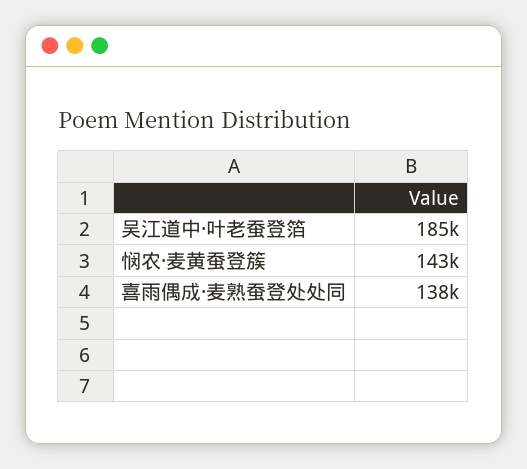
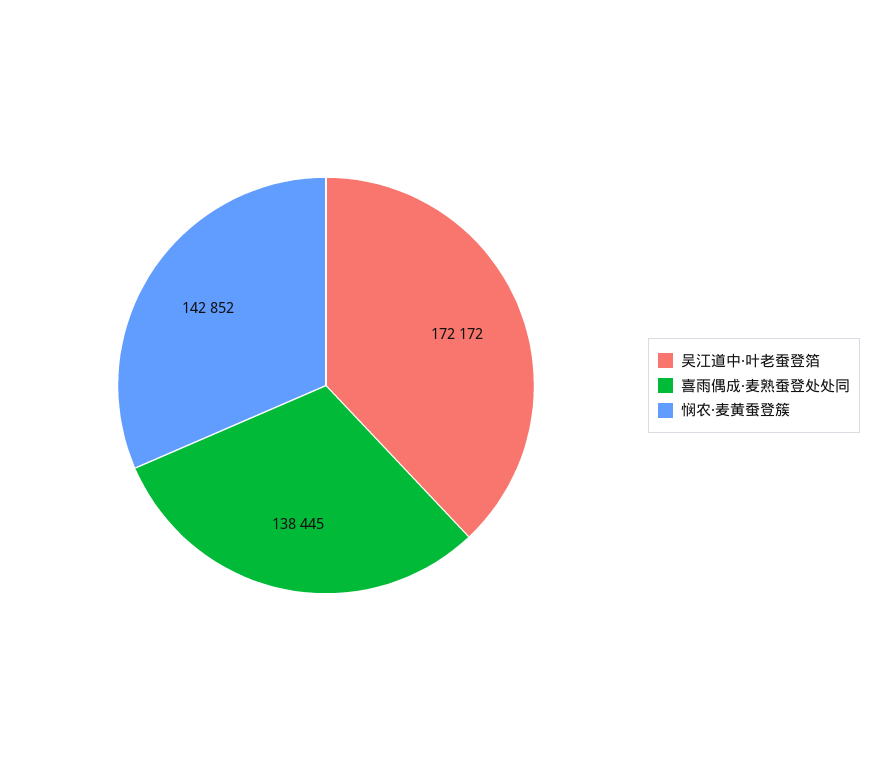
  {
-   "吴江道中·叶老蚕登箔": 185000,
+   "吴江道中·叶老蚕登箔": 172172,
    "悯农·麦黄蚕登簇": 142852,
    "喜雨偶成·麦熟蚕登处处同": 138445
  }

